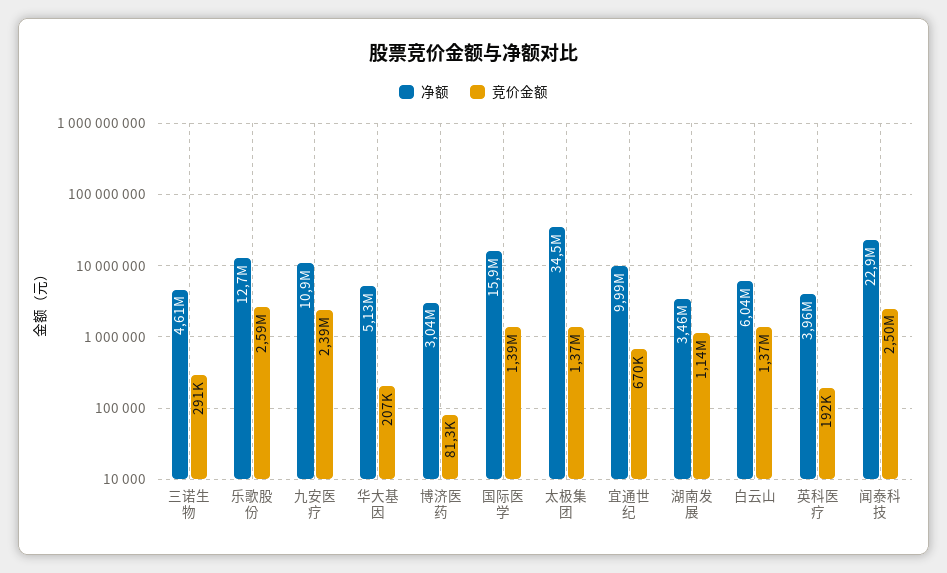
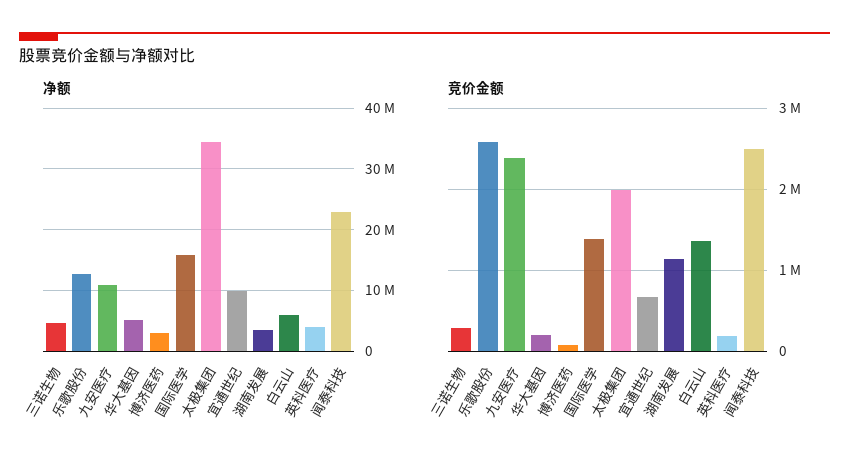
  {
    "净额": {
      "三诺生物": 4610000,
      "乐歌股份": 12700000,
      "九安医疗": 10900000,
      "华大基因": 5130000,
      "博济医药": 3040000,
      "国际医学": 15900000,
      "太极集团": 34500000,
      "宜通世纪": 9990000,
      "湖南发展": 3460000,
      "白云山": 6040000,
      "英科医疗": 3960000,
      "闻泰科技": 22900000
    },
    "竞价金额": {
      "三诺生物": 291000,
      "乐歌股份": 2590000,
      "九安医疗": 2390000,
      "华大基因": 207000,
      "博济医药": 81300,
      "国际医学": 1390000,
-     "太极集团": 1370000,
+     "太极集团": 2000000,
      "宜通世纪": 670000,
      "湖南发展": 1140000,
      "白云山": 1370000,
      "英科医疗": 192000,
      "闻泰科技": 2500000
    }
  }

